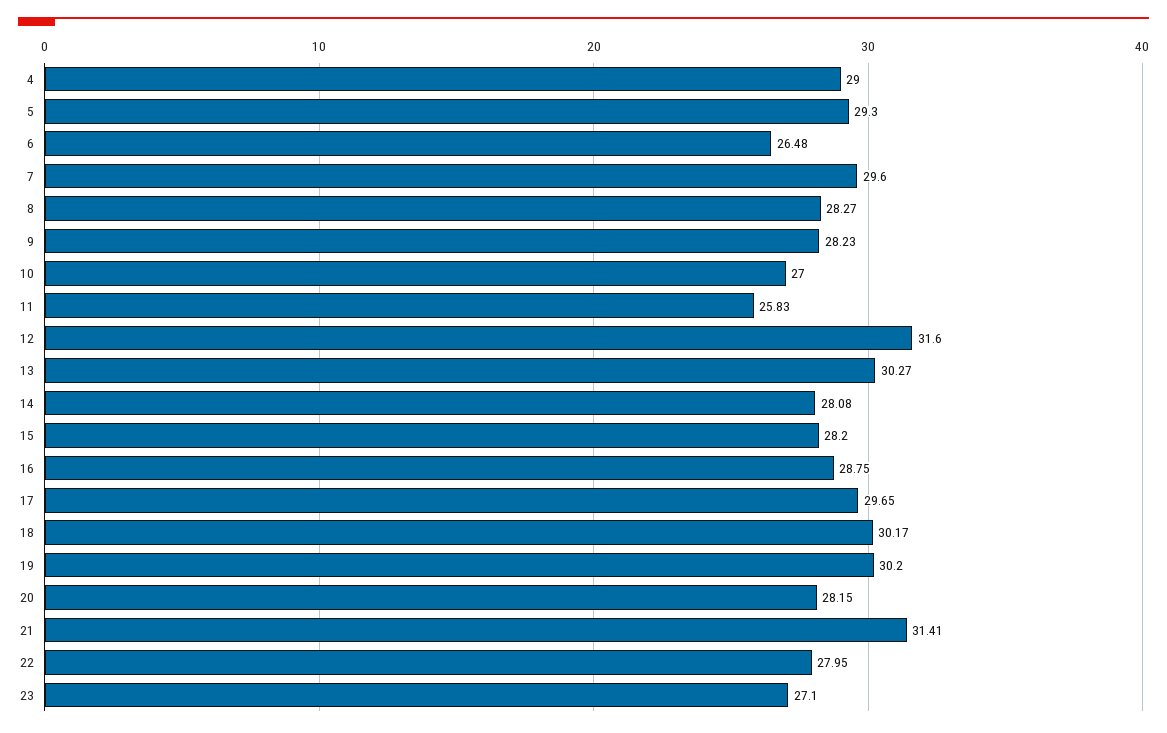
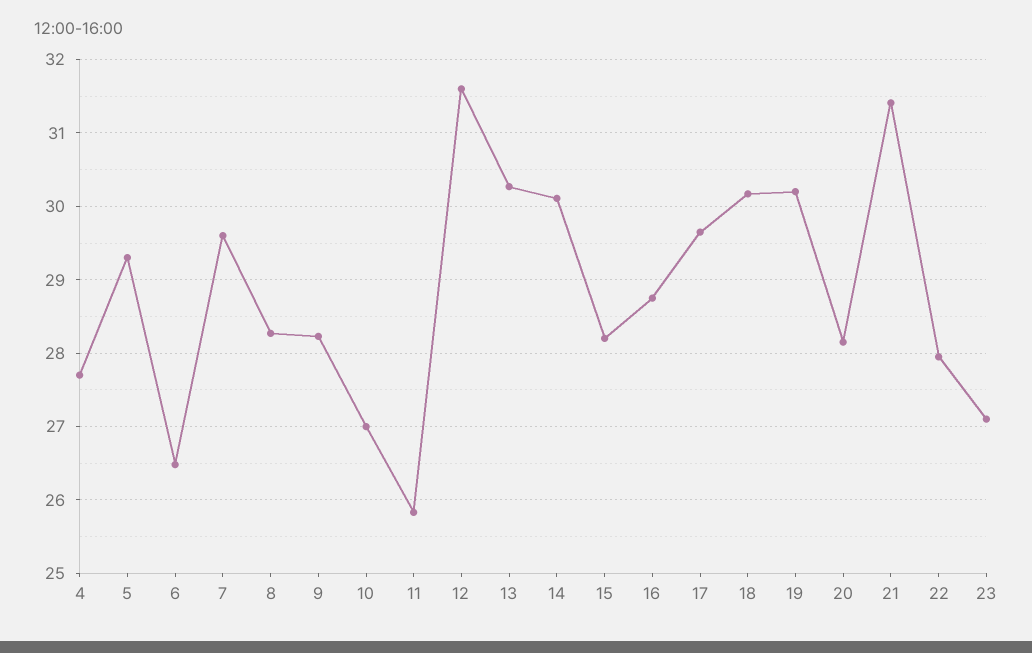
  {
-   "4": 29,
+   "4": 27.7,
    "5": 29.3,
    "6": 26.48,
    "7": 29.6,
    "8": 28.27,
    "9": 28.23,
    "10": 27,
    "11": 25.83,
    "12": 31.6,
    "13": 30.27,
-   "14": 28.08,
+   "14": 30.1,
    "15": 28.2,
    "16": 28.75,
    "17": 29.65,
    "18": 30.17,
    "19": 30.2,
    "20": 28.15,
    "21": 31.41,
    "22": 27.95,
    "23": 27.1
  }

